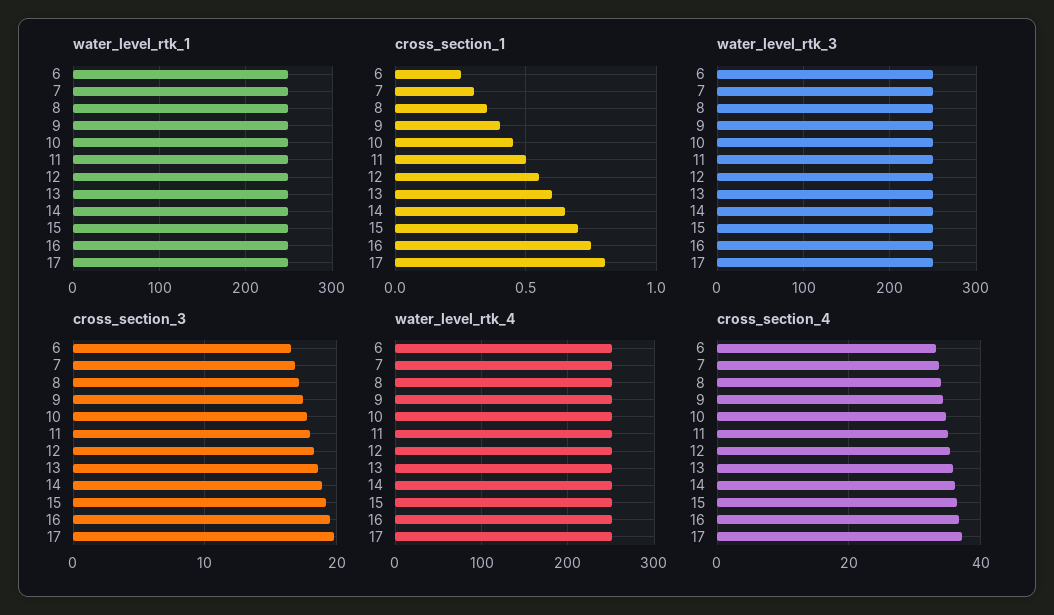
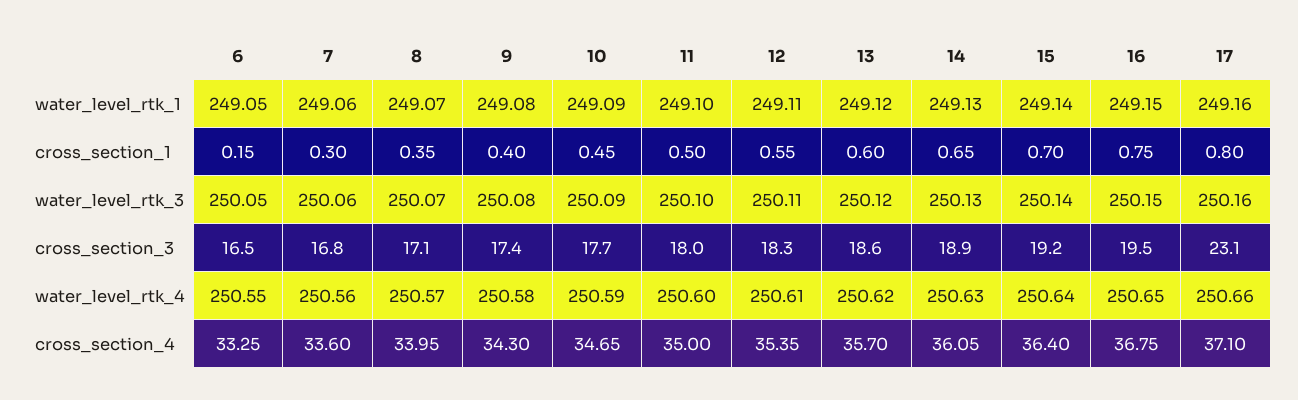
  {
    "water_level_rtk_1": {
      "6": 249.05,
      "7": 249.06,
      "8": 249.07,
      "9": 249.08,
      "10": 249.09,
      "11": 249.1,
      "12": 249.11,
      "13": 249.12,
      "14": 249.13,
      "15": 249.14,
      "16": 249.15,
      "17": 249.16
    },
    "cross_section_1": {
-     "6": 0.25,
+     "6": 0.15,
      "7": 0.3,
      "8": 0.35,
      "9": 0.4,
      "10": 0.45,
      "11": 0.5,
      "12": 0.55,
      "13": 0.6,
      "14": 0.65,
      "15": 0.7,
      "16": 0.75,
      "17": 0.8
    },
    "water_level_rtk_3": {
      "6": 250.05,
      "7": 250.06,
      "8": 250.07,
      "9": 250.08,
      "10": 250.09,
      "11": 250.1,
      "12": 250.11,
      "13": 250.12,
      "14": 250.13,
      "15": 250.14,
      "16": 250.15,
      "17": 250.16
    },
    "cross_section_3": {
      "6": 16.5,
      "7": 16.8,
      "8": 17.1,
      "9": 17.4,
      "10": 17.7,
      "11": 18,
      "12": 18.3,
      "13": 18.6,
      "14": 18.9,
      "15": 19.2,
      "16": 19.5,
-     "17": 20
+     "17": 23.1
    },
    "water_level_rtk_4": {
      "6": 250.55,
      "7": 250.56,
      "8": 250.57,
      "9": 250.58,
      "10": 250.59,
      "11": 250.6,
      "12": 250.61,
      "13": 250.62,
      "14": 250.63,
      "15": 250.64,
      "16": 250.65,
      "17": 250.66
    },
    "cross_section_4": {
      "6": 33.25,
      "7": 33.6,
      "8": 33.95,
      "9": 34.3,
      "10": 34.65,
      "11": 35,
      "12": 35.35,
      "13": 35.7,
      "14": 36.05,
      "15": 36.4,
      "16": 36.75,
      "17": 37.1
    }
  }

